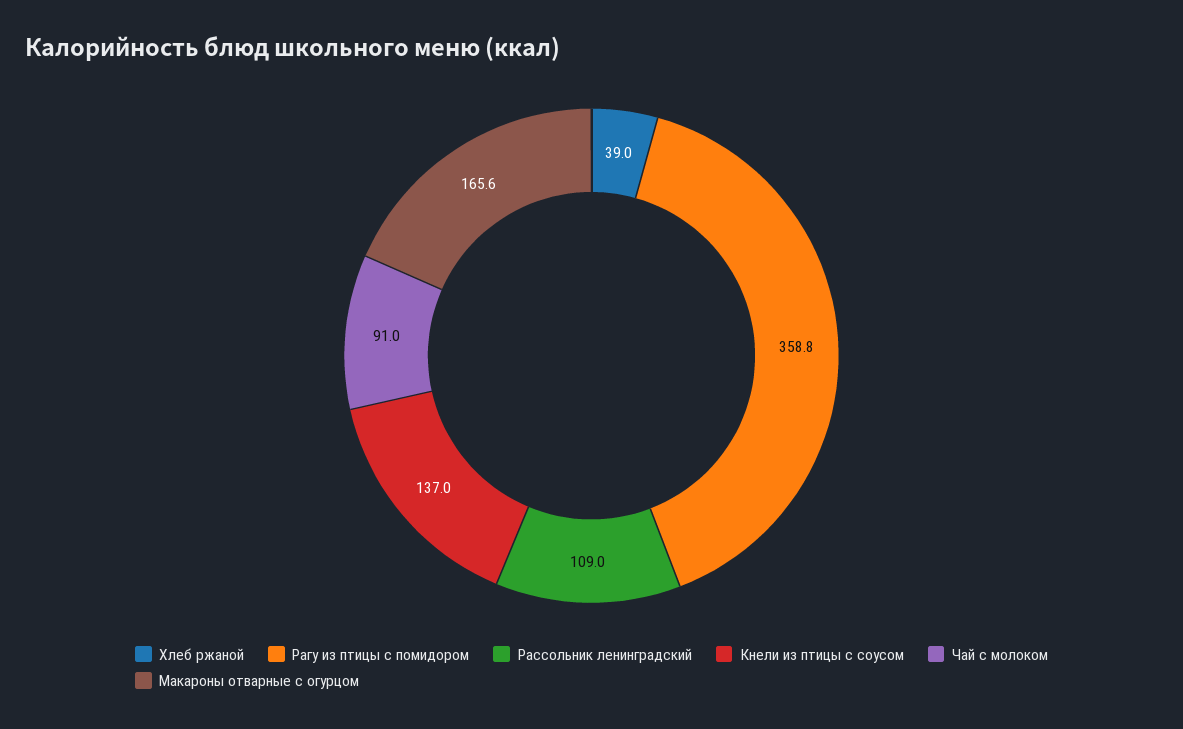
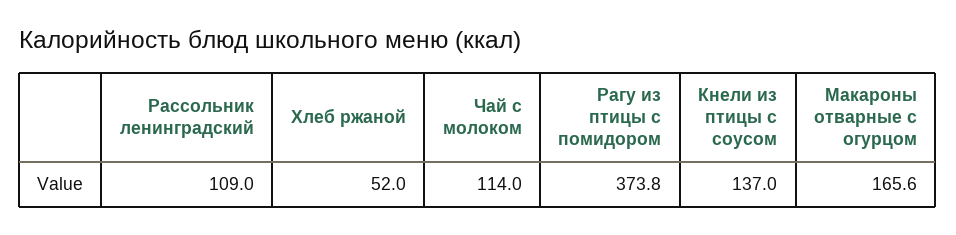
  {
-   "Хлеб ржаной": 39,
+   "Хлеб ржаной": 52,
-   "Рагу из птицы с помидором": 358.8,
+   "Рагу из птицы с помидором": 373.8,
    "Рассольник ленинградский": 109,
    "Кнели из птицы с соусом": 137,
-   "Чай с молоком": 91,
+   "Чай с молоком": 114,
    "Макароны отварные с огурцом": 165.6
  }

